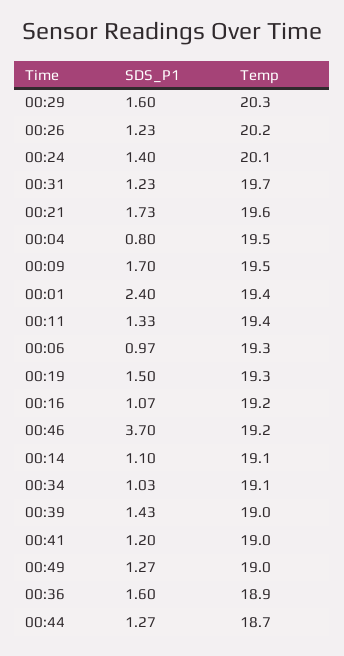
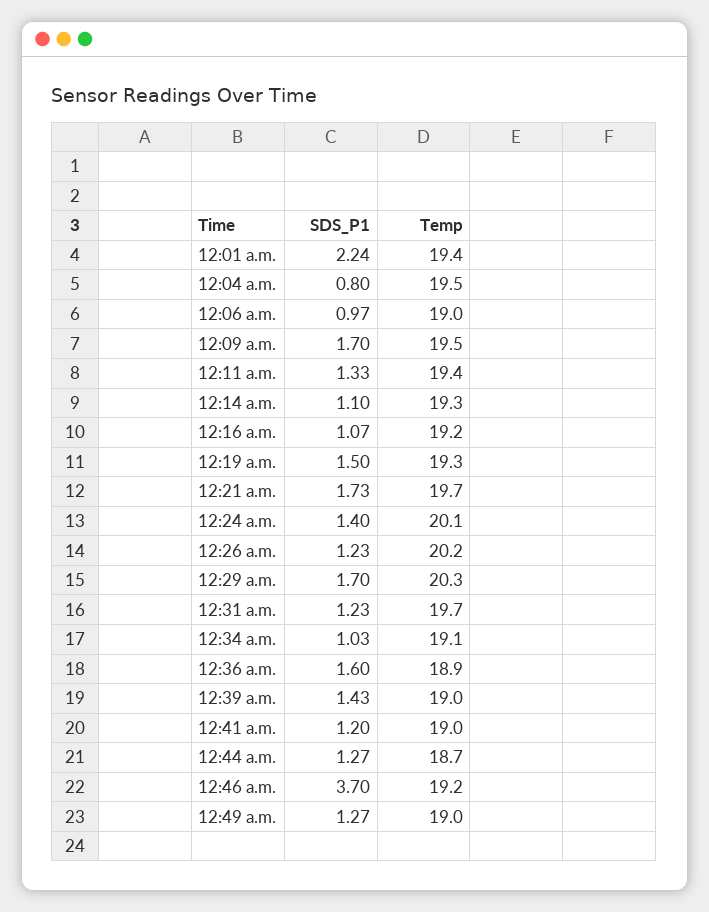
  {
    "SDS_P1": {
-     "00:29": 1.6,
+     "00:29": 1.7,
      "00:26": 1.23,
      "00:24": 1.4,
      "00:31": 1.23,
      "00:21": 1.73,
      "00:04": 0.8,
      "00:09": 1.7,
-     "00:01": 2.4,
+     "00:01": 2.24,
      "00:11": 1.33,
      "00:06": 0.97,
      "00:19": 1.5,
      "00:16": 1.07,
      "00:46": 3.7,
      "00:14": 1.1,
      "00:34": 1.03,
      "00:39": 1.43,
      "00:41": 1.2,
      "00:49": 1.27,
      "00:36": 1.6,
      "00:44": 1.27
    },
    "Temp": {
      "00:29": 20.3,
      "00:26": 20.2,
      "00:24": 20.1,
      "00:31": 19.7,
-     "00:21": 19.6,
+     "00:21": 19.7,
      "00:04": 19.5,
      "00:09": 19.5,
      "00:01": 19.4,
      "00:11": 19.4,
-     "00:06": 19.3,
+     "00:06": 19,
      "00:19": 19.3,
      "00:16": 19.2,
      "00:46": 19.2,
-     "00:14": 19.1,
+     "00:14": 19.3,
      "00:34": 19.1,
      "00:39": 19,
      "00:41": 19,
      "00:49": 19,
      "00:36": 18.9,
      "00:44": 18.7
    }
  }

